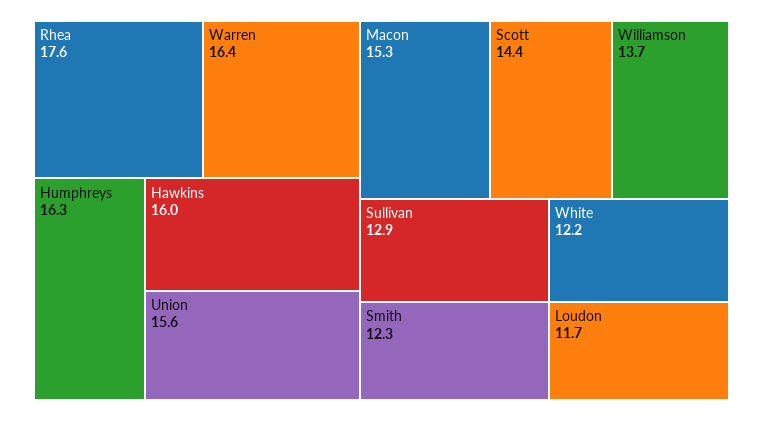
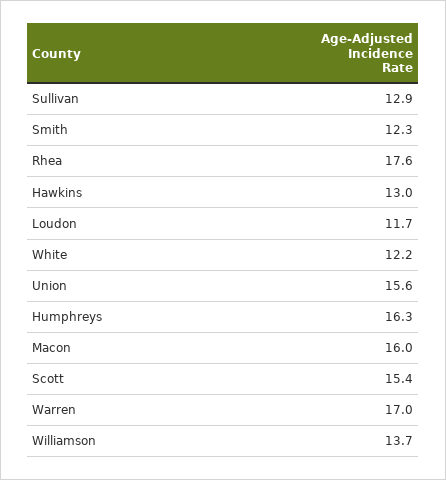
  {
    "Rhea": 17.6,
-   "Warren": 16.4,
+   "Warren": 17,
    "Humphreys": 16.3,
-   "Hawkins": 16,
+   "Hawkins": 13,
    "Union": 15.6,
-   "Macon": 15.3,
+   "Macon": 16,
-   "Scott": 14.4,
+   "Scott": 15.4,
    "Williamson": 13.7,
    "Sullivan": 12.9,
    "Smith": 12.3,
    "White": 12.2,
    "Loudon": 11.7
  }

